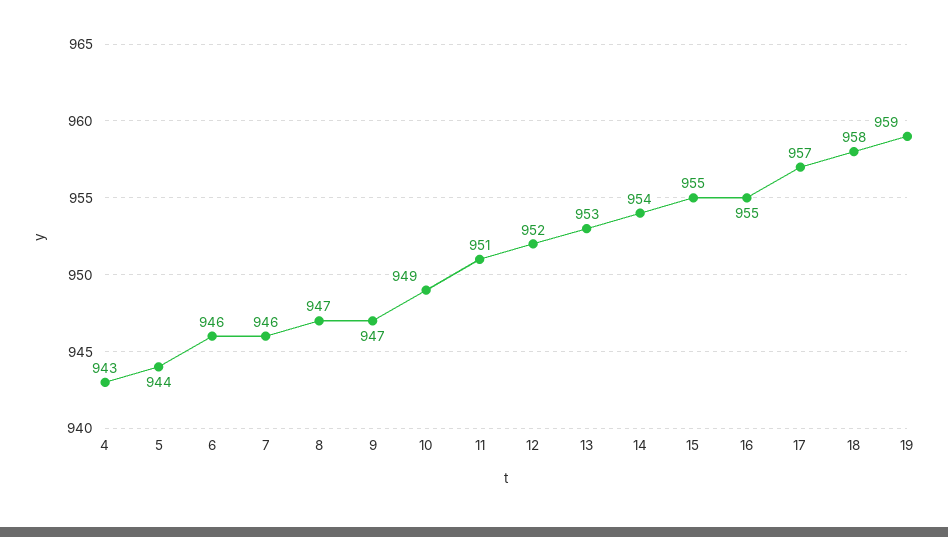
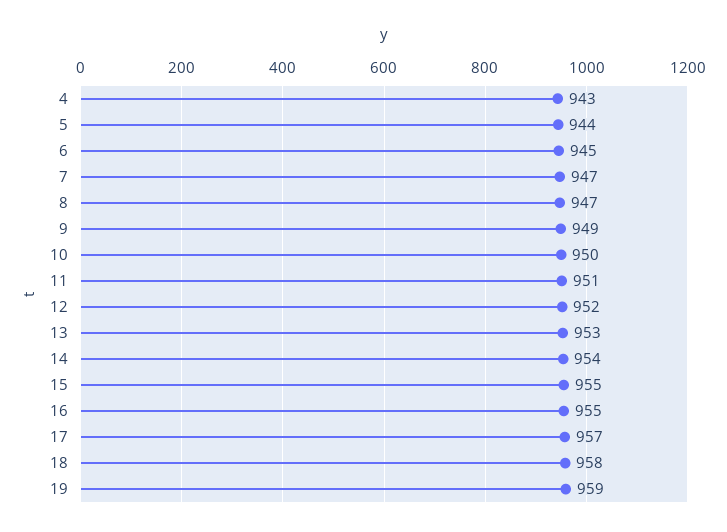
  {
    "4": 943,
    "5": 944,
-   "6": 946,
+   "6": 945,
-   "7": 946,
+   "7": 947,
    "8": 947,
-   "9": 947,
+   "9": 949,
-   "10": 949,
+   "10": 950,
    "11": 951,
    "12": 952,
    "13": 953,
    "14": 954,
    "15": 955,
    "16": 955,
    "17": 957,
    "18": 958,
    "19": 959
  }

